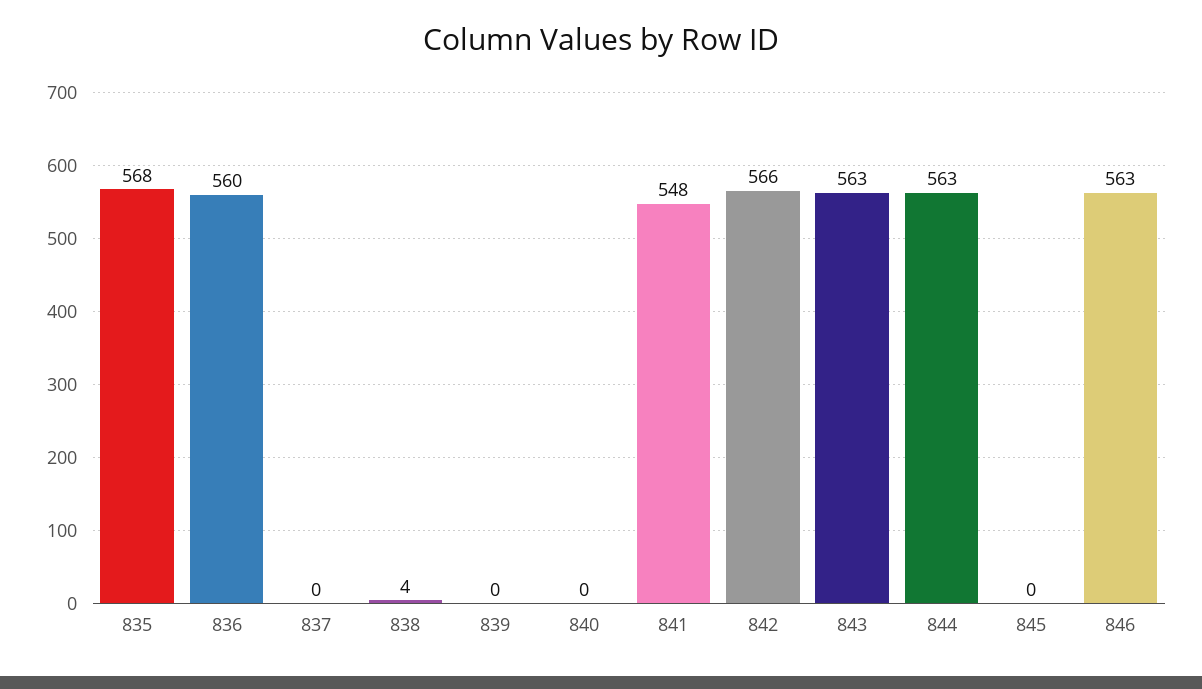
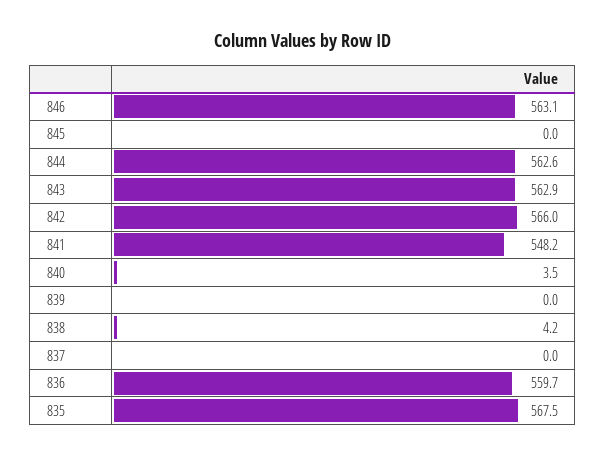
  {
    "835": 567.5,
    "836": 559.7,
    "837": 0,
    "838": 4.2,
    "839": 0,
-   "840": 0,
+   "840": 3.5,
    "841": 548.2,
    "842": 566,
    "843": 562.9,
    "844": 562.6,
    "845": 0,
    "846": 563.1
  }

